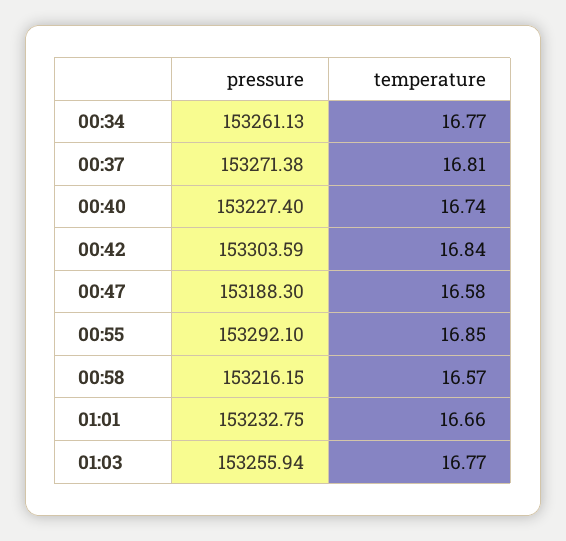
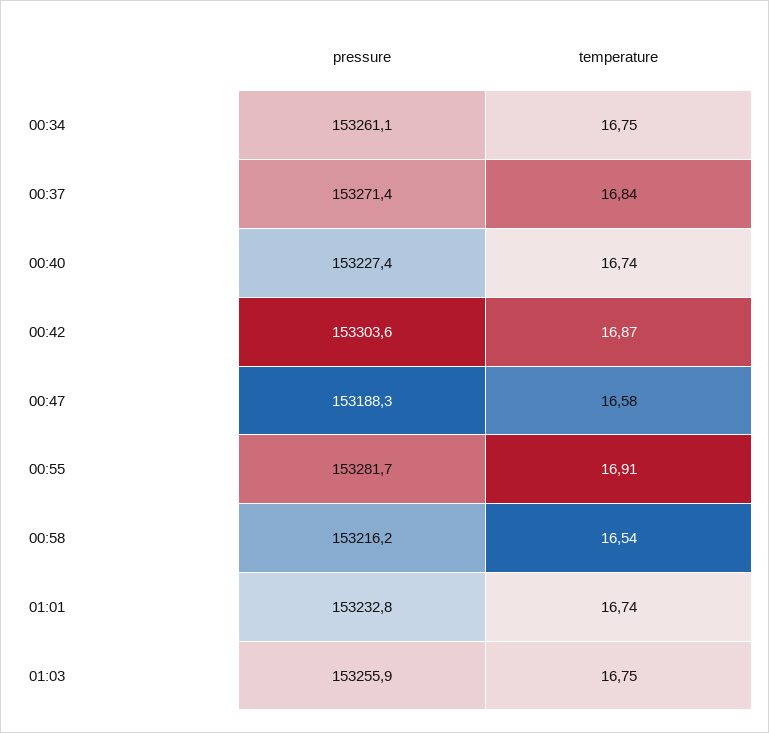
  {
    "pressure": {
      "00:34": 153261.13,
      "00:37": 153271.38,
      "00:40": 153227.4,
      "00:42": 153303.59,
      "00:47": 153188.3,
-     "00:55": 153292.1,
+     "00:55": 153281.7,
      "00:58": 153216.15,
      "01:01": 153232.75,
      "01:03": 153255.94
    },
    "temperature": {
-     "00:34": 16.77,
+     "00:34": 16.75,
-     "00:37": 16.81,
+     "00:37": 16.84,
      "00:40": 16.74,
-     "00:42": 16.84,
+     "00:42": 16.87,
      "00:47": 16.58,
-     "00:55": 16.85,
+     "00:55": 16.91,
-     "00:58": 16.57,
+     "00:58": 16.54,
-     "01:01": 16.66,
+     "01:01": 16.74,
-     "01:03": 16.77
+     "01:03": 16.75
    }
  }

